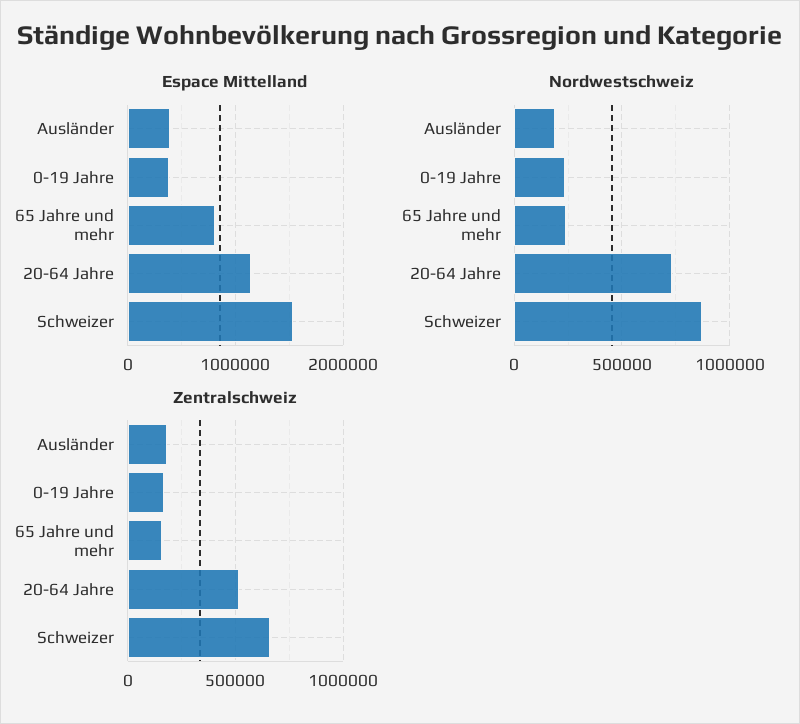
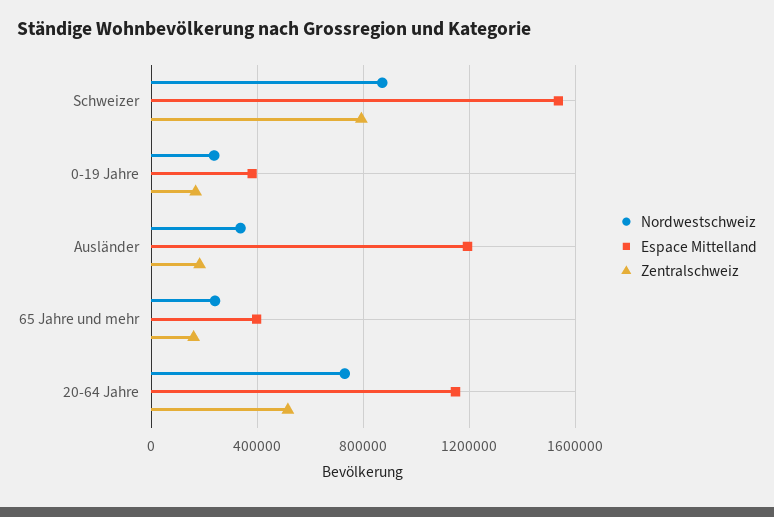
  {
    "Espace Mittelland": {
-     "Ausländer": 400000,
+     "Ausländer": 1200000,
      "0-19 Jahre": 400000,
-     "65 Jahre und mehr": 800000,
+     "65 Jahre und mehr": 400000,
      "20-64 Jahre": 1150000,
      "Schweizer": 1550000
    },
    "Nordwestschweiz": {
-     "Ausländer": 200000,
+     "Ausländer": 350000,
      "0-19 Jahre": 250000,
      "65 Jahre und mehr": 250000,
      "20-64 Jahre": 750000,
      "Schweizer": 850000
    },
    "Zentralschweiz": {
      "Ausländer": 200000,
      "0-19 Jahre": 150000,
      "65 Jahre und mehr": 150000,
      "20-64 Jahre": 500000,
-     "Schweizer": 650000
+     "Schweizer": 800000
    }
  }

